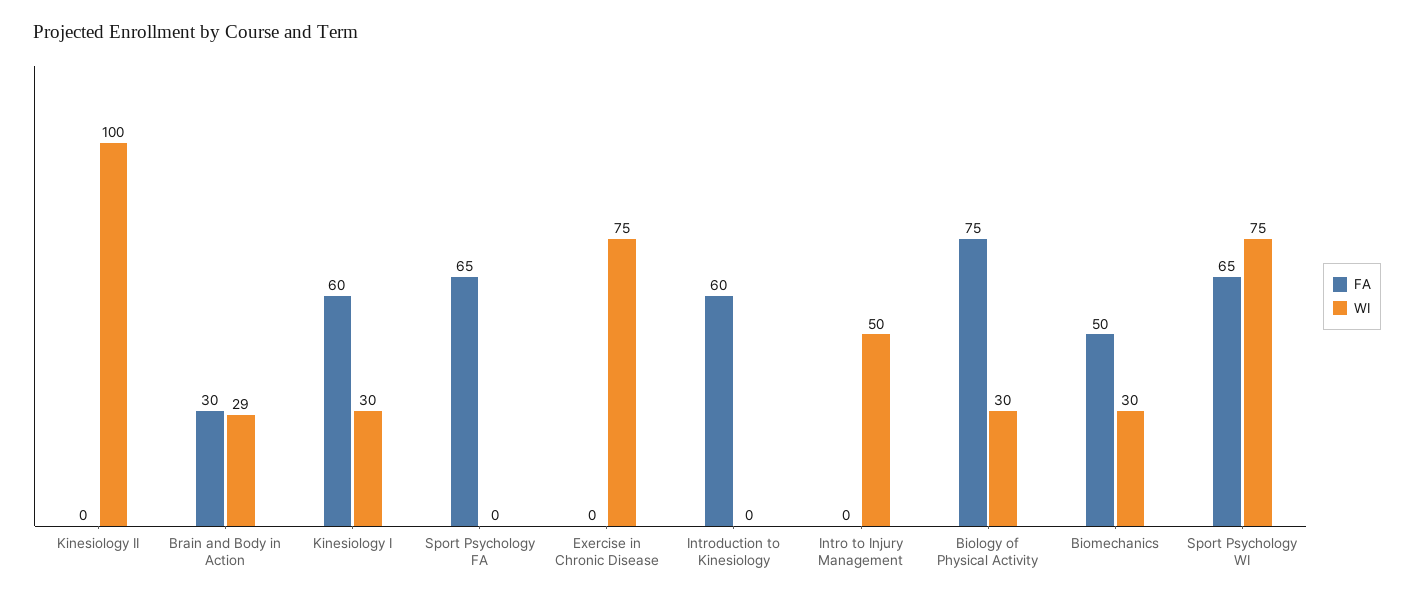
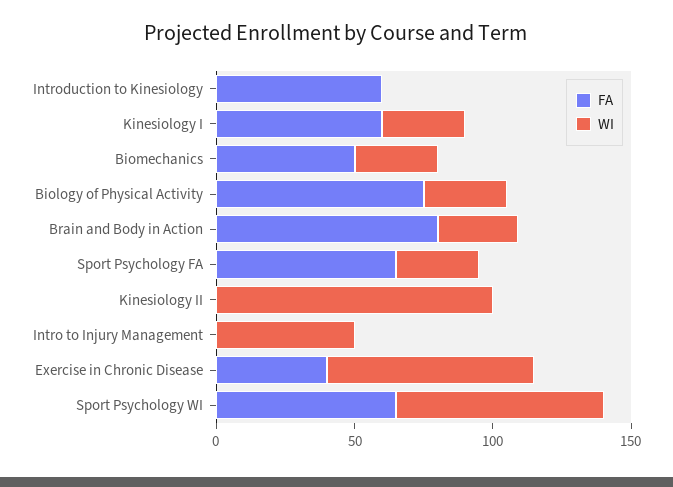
  {
    "FA": {
      "Kinesiology II": 0,
-     "Brain and Body in Action": 30,
+     "Brain and Body in Action": 80,
      "Kinesiology I": 60,
      "Sport Psychology FA": 65,
-     "Exercise in Chronic Disease": 0,
+     "Exercise in Chronic Disease": 40,
      "Introduction to Kinesiology": 60,
      "Intro to Injury Management": 0,
      "Biology of Physical Activity": 75,
      "Biomechanics": 50,
      "Sport Psychology WI": 65
    },
    "WI": {
      "Kinesiology II": 100,
      "Brain and Body in Action": 29,
      "Kinesiology I": 30,
-     "Sport Psychology FA": 0,
+     "Sport Psychology FA": 30,
      "Exercise in Chronic Disease": 75,
      "Introduction to Kinesiology": 0,
      "Intro to Injury Management": 50,
      "Biology of Physical Activity": 30,
      "Biomechanics": 30,
      "Sport Psychology WI": 75
    }
  }

